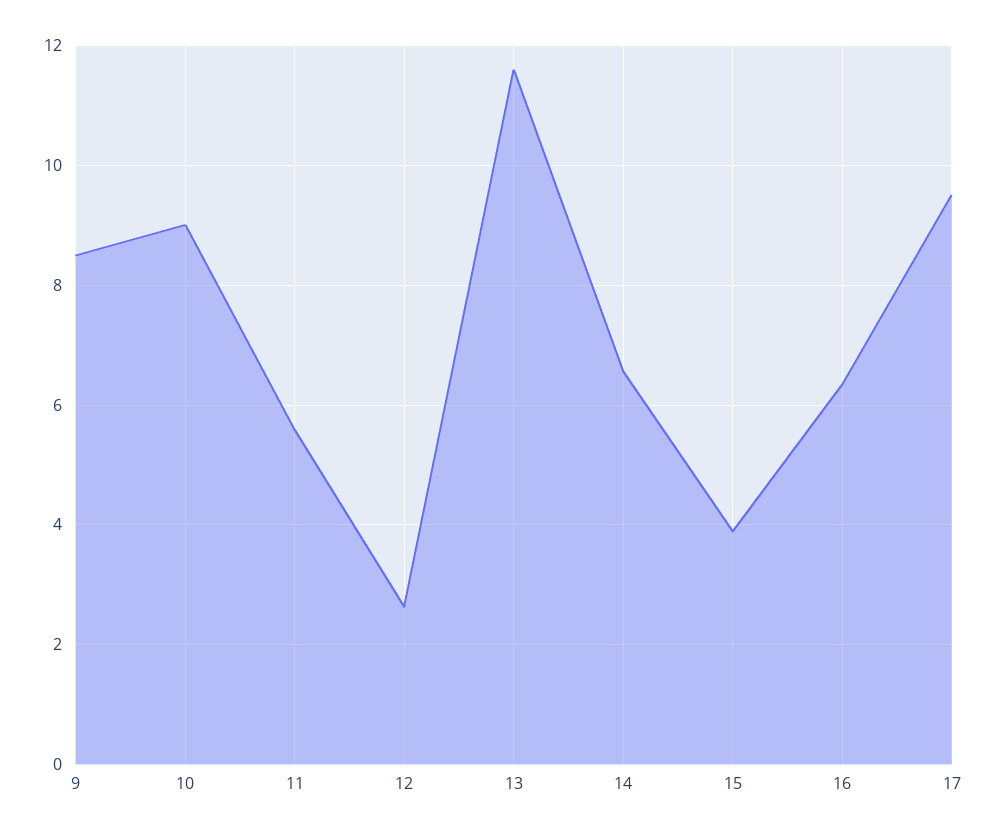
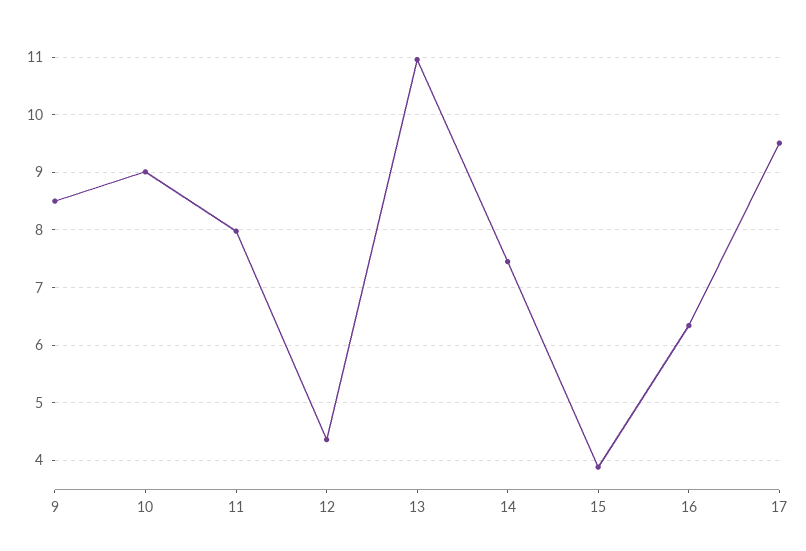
  {
    "9": 8.6,
    "10": 9,
-   "11": 5.6,
+   "11": 8,
-   "12": 2.6,
+   "12": 4.4,
-   "13": 11.6,
+   "13": 11,
-   "14": 6.6,
+   "14": 7.4,
    "15": 3.8,
    "16": 6.4,
    "17": 9.6
  }

